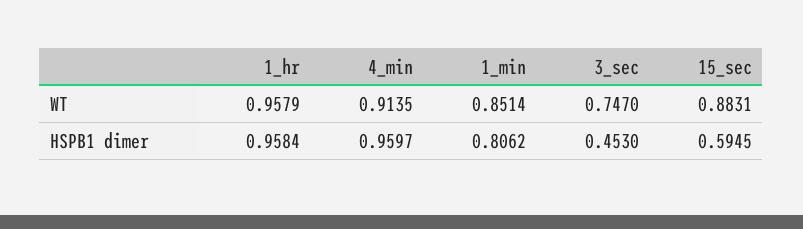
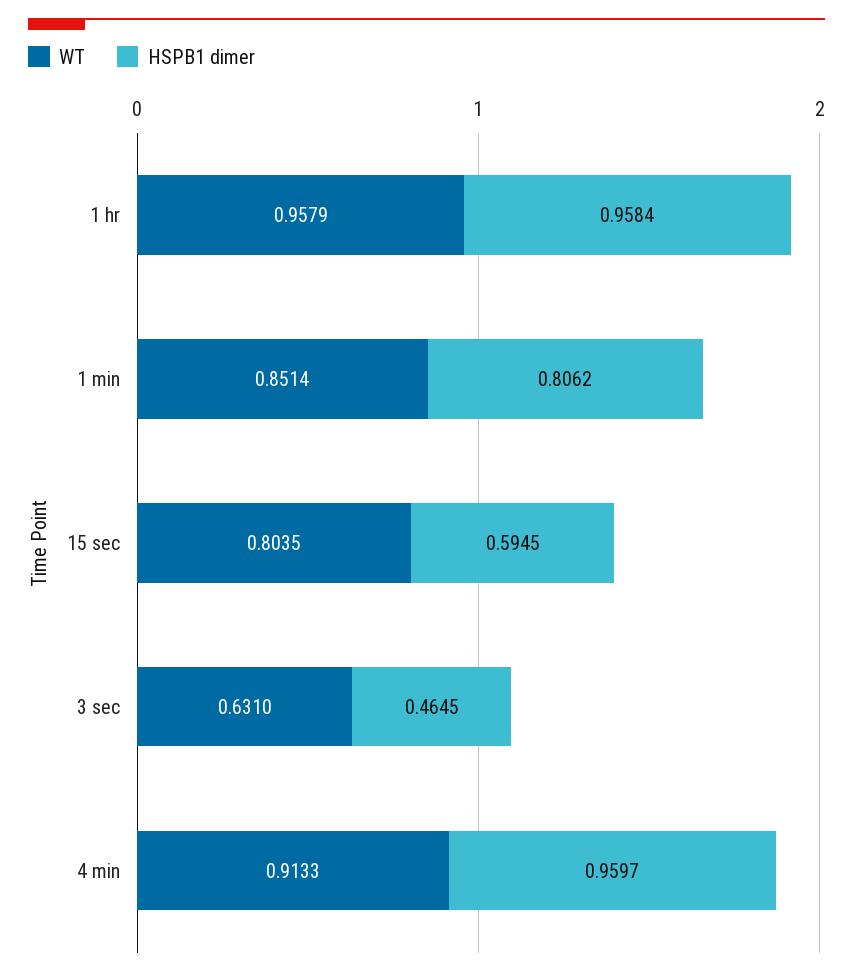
  {
    "WT": {
      "1_hr": 0.9579,
-     "4_min": 0.9135,
+     "4_min": 0.9133,
      "1_min": 0.8514,
-     "3_sec": 0.747,
+     "3_sec": 0.631,
-     "15_sec": 0.8831
+     "15_sec": 0.8035
    },
    "HSPB1 dimer": {
      "1_hr": 0.9584,
      "4_min": 0.9597,
      "1_min": 0.8062,
-     "3_sec": 0.453,
+     "3_sec": 0.4645,
      "15_sec": 0.5945
    }
  }

